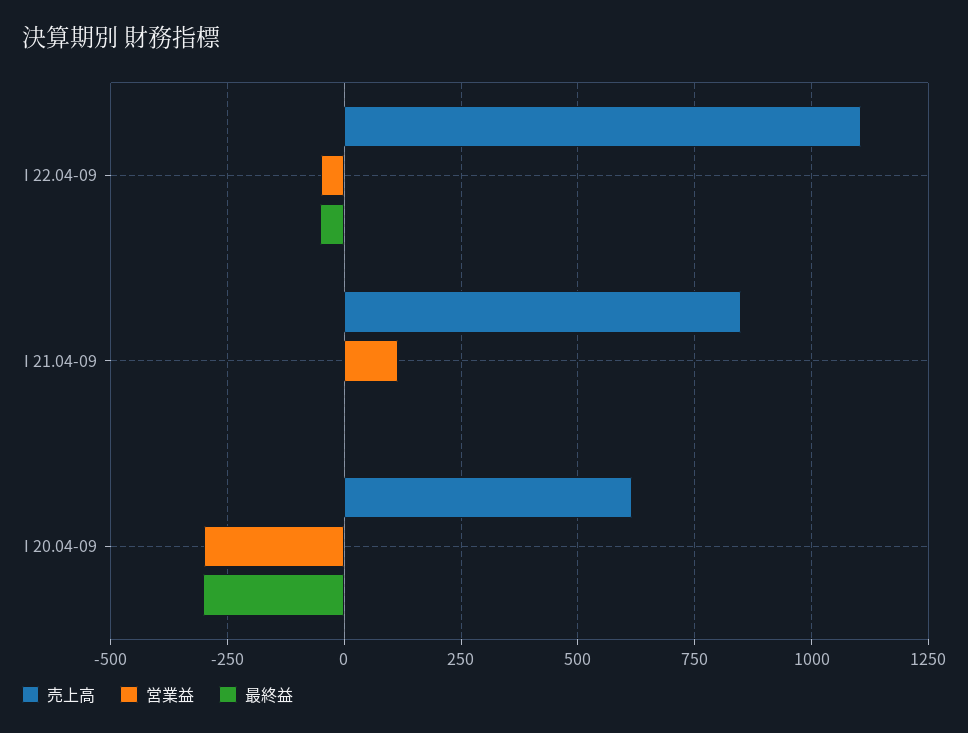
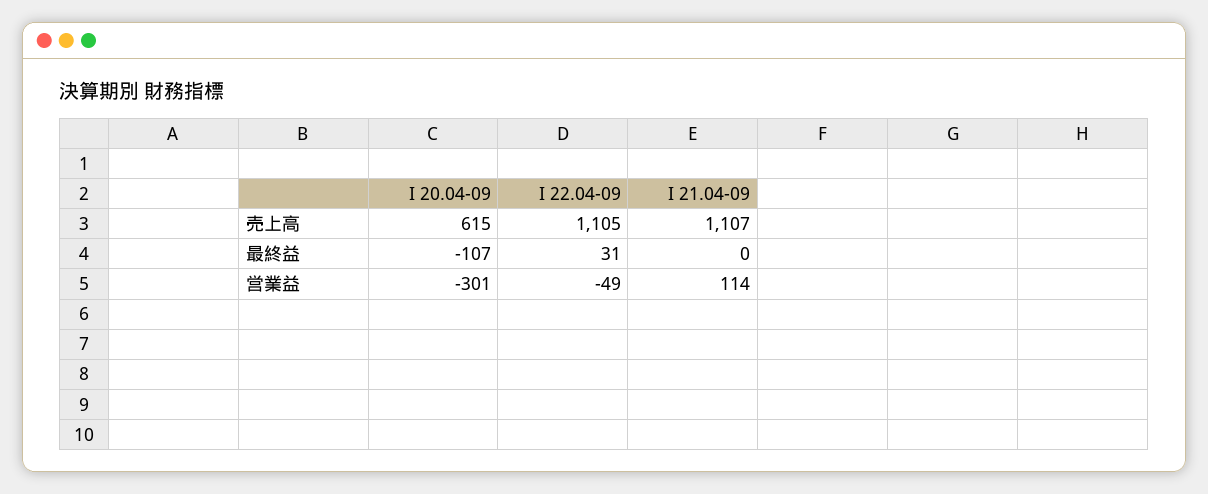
  {
    "売上高": {
      "I 22.04-09": 1105,
-     "I 21.04-09": 850,
+     "I 21.04-09": 1107,
      "I 20.04-09": 615
    },
    "営業益": {
      "I 22.04-09": -49,
      "I 21.04-09": 114,
      "I 20.04-09": -301
    },
    "最終益": {
-     "I 22.04-09": -50,
+     "I 22.04-09": 31,
      "I 21.04-09": 0,
-     "I 20.04-09": -300
+     "I 20.04-09": -107
    }
  }

